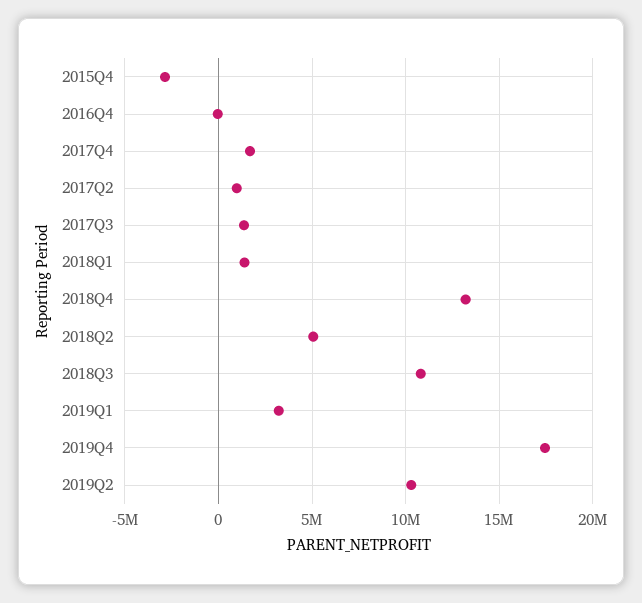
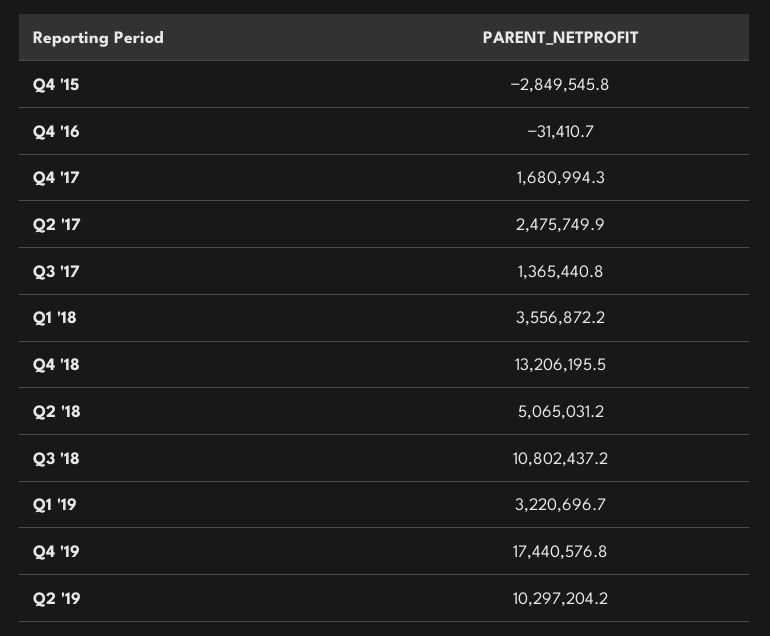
  {
    "2015Q4": -2849545.8,
    "2016Q4": -31410.7,
    "2017Q4": 1680994.3,
-   "2017Q2": 1000000,
+   "2017Q2": 2475749.9,
    "2017Q3": 1365440.8,
-   "2018Q1": 1500000,
+   "2018Q1": 3556872.2,
    "2018Q4": 13206195.5,
    "2018Q2": 5065031.2,
    "2018Q3": 10802437.2,
    "2019Q1": 3220696.7,
    "2019Q4": 17440576.8,
    "2019Q2": 10297204.2
  }

